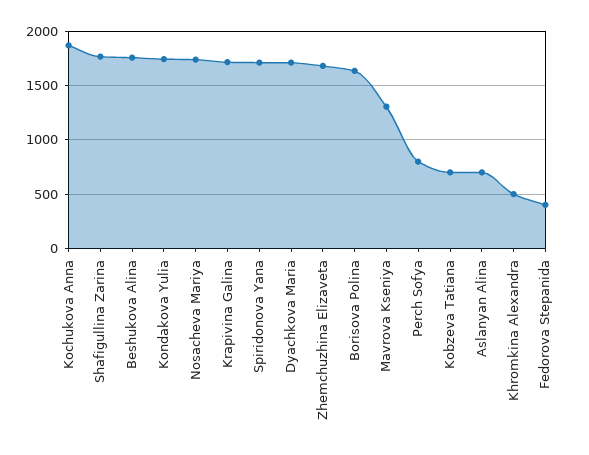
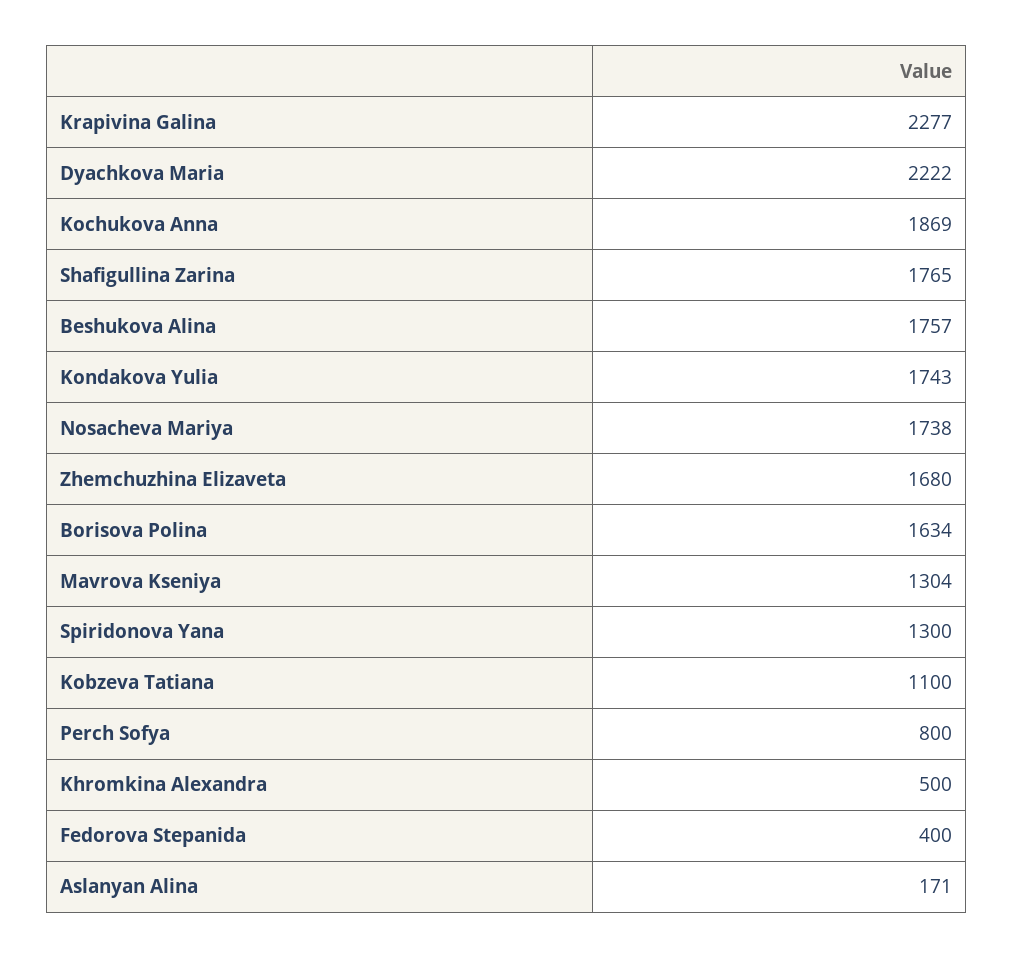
  {
    "Kochukova Anna": 1869,
    "Shafigullina Zarina": 1765,
    "Beshukova Alina": 1757,
    "Kondakova Yulia": 1743,
    "Nosacheva Mariya": 1738,
-   "Krapivina Galina": 1700,
+   "Krapivina Galina": 2277,
-   "Spiridonova Yana": 1700,
+   "Spiridonova Yana": 1300,
-   "Dyachkova Maria": 1700,
+   "Dyachkova Maria": 2222,
    "Zhemchuzhina Elizaveta": 1680,
    "Borisova Polina": 1634,
    "Mavrova Kseniya": 1304,
    "Perch Sofya": 800,
-   "Kobzeva Tatiana": 700,
+   "Kobzeva Tatiana": 1100,
-   "Aslanyan Alina": 700,
+   "Aslanyan Alina": 171,
    "Khromkina Alexandra": 500,
    "Fedorova Stepanida": 400
  }

